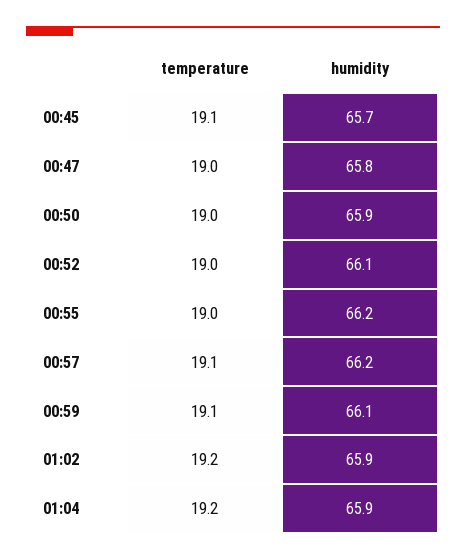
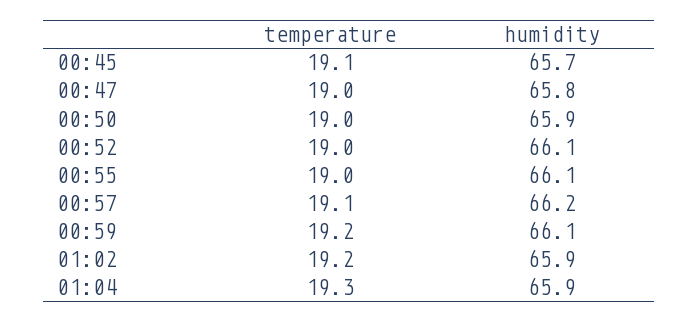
  {
    "temperature": {
      "00:45": 19.1,
      "00:47": 19,
      "00:50": 19,
      "00:52": 19,
      "00:55": 19,
      "00:57": 19.1,
-     "00:59": 19.1,
+     "00:59": 19.2,
      "01:02": 19.2,
-     "01:04": 19.2
+     "01:04": 19.3
    },
    "humidity": {
      "00:45": 65.7,
      "00:47": 65.8,
      "00:50": 65.9,
      "00:52": 66.1,
-     "00:55": 66.2,
+     "00:55": 66.1,
      "00:57": 66.2,
      "00:59": 66.1,
      "01:02": 65.9,
      "01:04": 65.9
    }
  }

